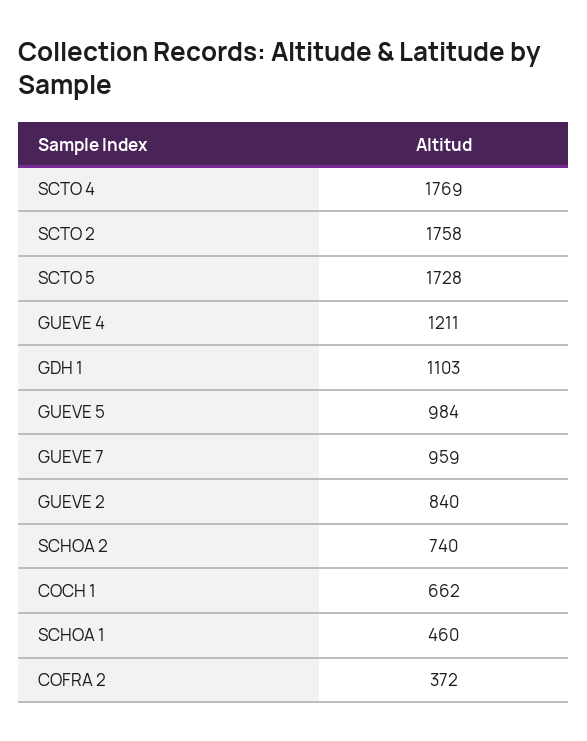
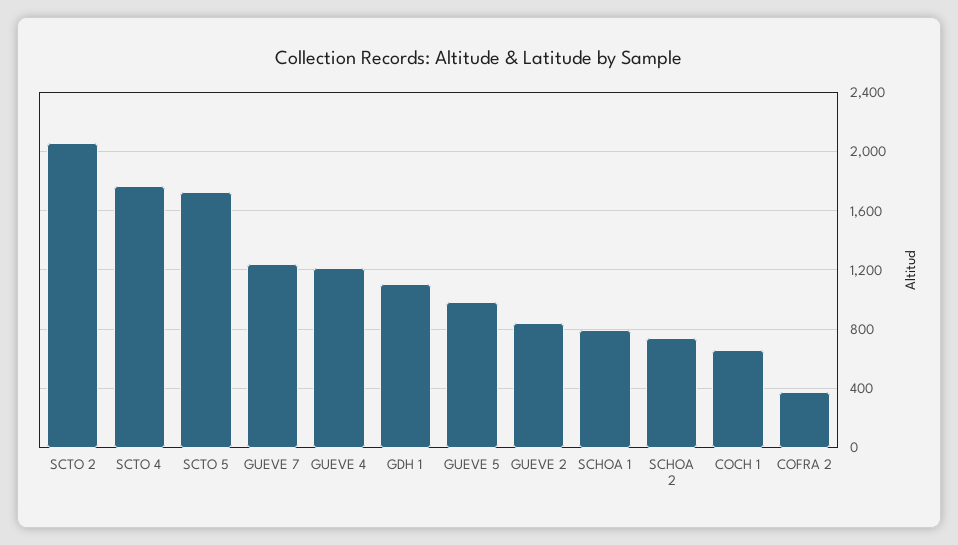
  {
    "SCTO 4": 1769,
-   "SCTO 2": 1758,
+   "SCTO 2": 2050,
    "SCTO 5": 1728,
    "GUEVE 4": 1211,
    "GDH 1": 1103,
    "GUEVE 5": 984,
-   "GUEVE 7": 959,
+   "GUEVE 7": 1250,
    "GUEVE 2": 840,
    "SCHOA 2": 740,
    "COCH 1": 662,
-   "SCHOA 1": 460,
+   "SCHOA 1": 800,
    "COFRA 2": 372
  }

